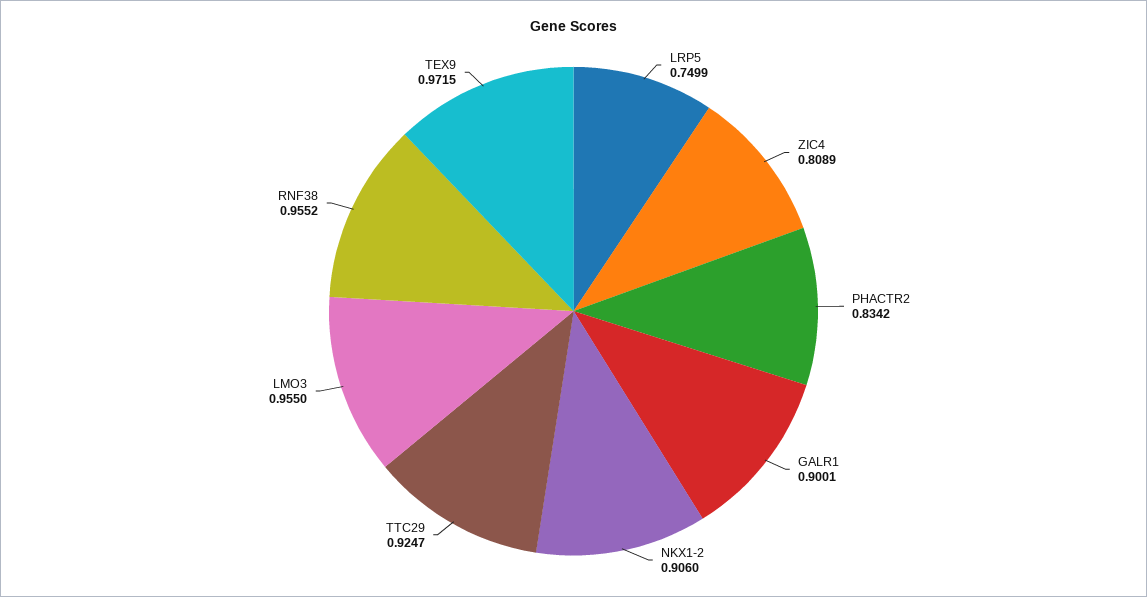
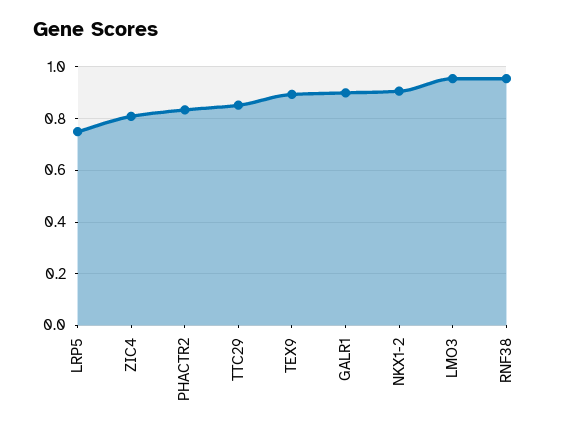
  {
    "LRP5": 0.7499,
    "ZIC4": 0.8089,
    "PHACTR2": 0.8342,
    "GALR1": 0.9001,
    "NKX1-2": 0.906,
-   "TTC29": 0.9247,
+   "TTC29": 0.85,
    "LMO3": 0.955,
    "RNF38": 0.9552,
-   "TEX9": 0.9715
+   "TEX9": 0.9
  }

